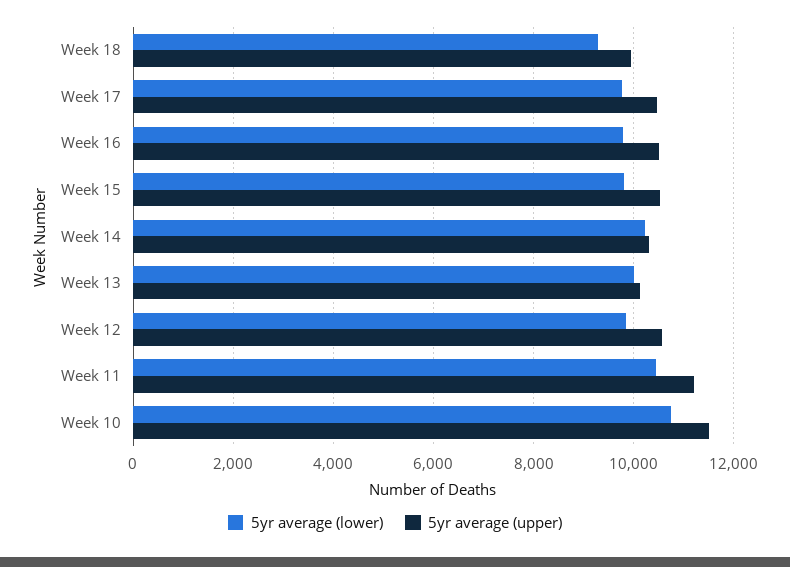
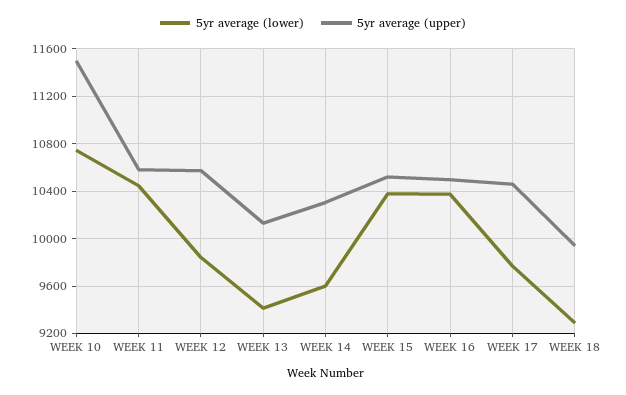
  {
    "5yr average (lower)": {
      "Week 18": 9300,
      "Week 17": 9800,
-     "Week 16": 9800,
+     "Week 16": 10400,
-     "Week 15": 9800,
+     "Week 15": 10400,
-     "Week 14": 10200,
+     "Week 14": 9600,
-     "Week 13": 10000,
+     "Week 13": 9400,
      "Week 12": 9800,
      "Week 11": 10400,
      "Week 10": 10700
    },
    "5yr average (upper)": {
      "Week 18": 9900,
      "Week 17": 10500,
      "Week 16": 10500,
      "Week 15": 10500,
      "Week 14": 10300,
      "Week 13": 10100,
      "Week 12": 10600,
-     "Week 11": 11200,
+     "Week 11": 10600,
      "Week 10": 11500
    }
  }

